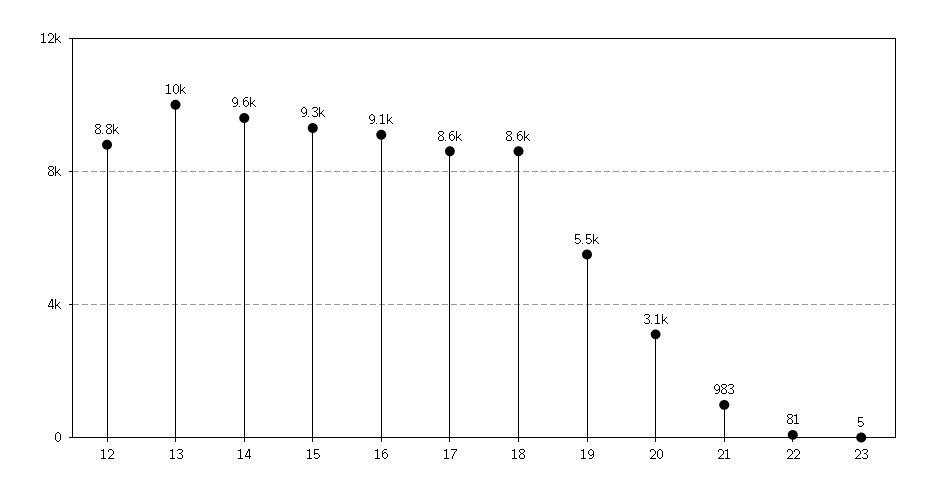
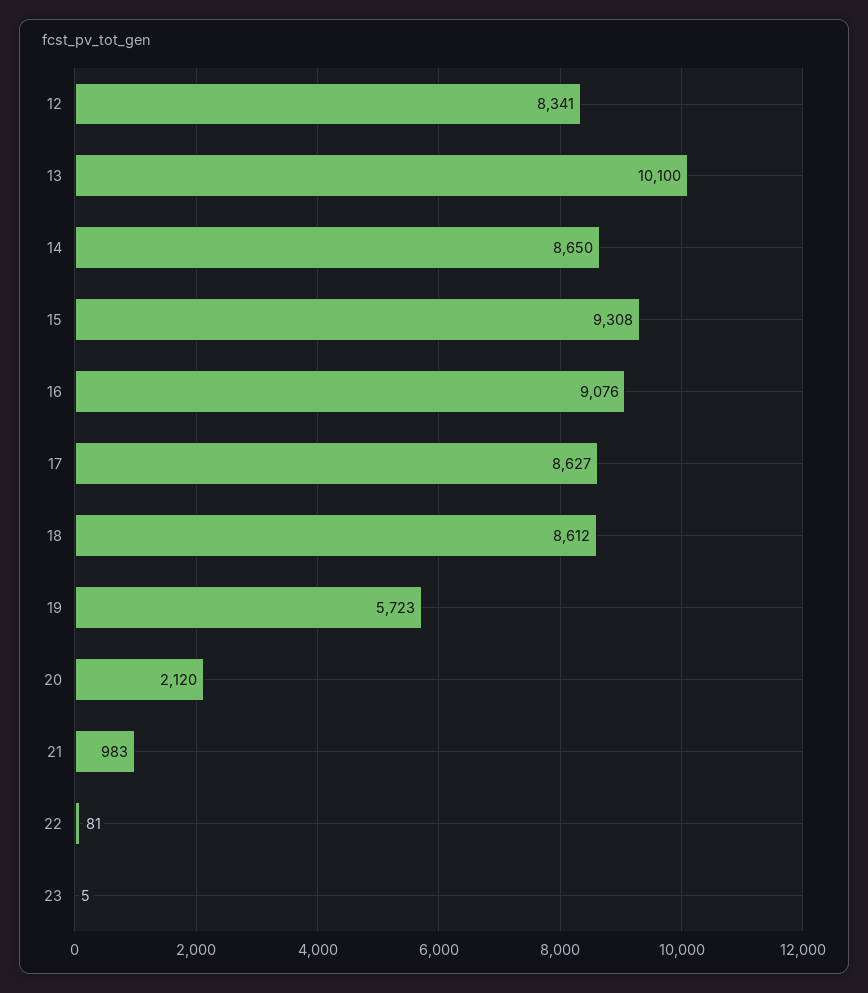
  {
-   "12": 8800,
+   "12": 8341,
    "13": 10100,
-   "14": 9600,
+   "14": 8650,
    "15": 9308,
    "16": 9076,
    "17": 8627,
    "18": 8612,
-   "19": 5500,
+   "19": 5723,
-   "20": 3100,
+   "20": 2120,
    "21": 983,
    "22": 81,
    "23": 5
  }

